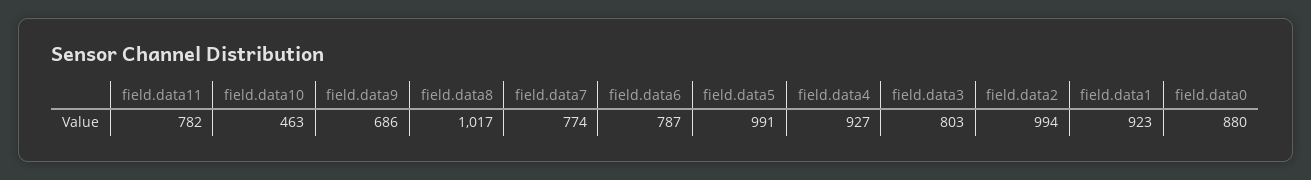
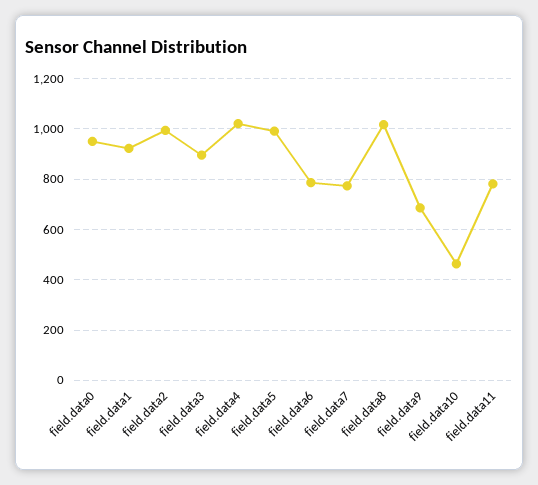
  {
    "field.data11": 782,
    "field.data10": 463,
    "field.data9": 686,
    "field.data8": 1017,
    "field.data7": 774,
    "field.data6": 787,
    "field.data5": 991,
-   "field.data4": 927,
+   "field.data4": 1025,
-   "field.data3": 803,
+   "field.data3": 900,
    "field.data2": 994,
    "field.data1": 923,
-   "field.data0": 880
+   "field.data0": 950
  }

